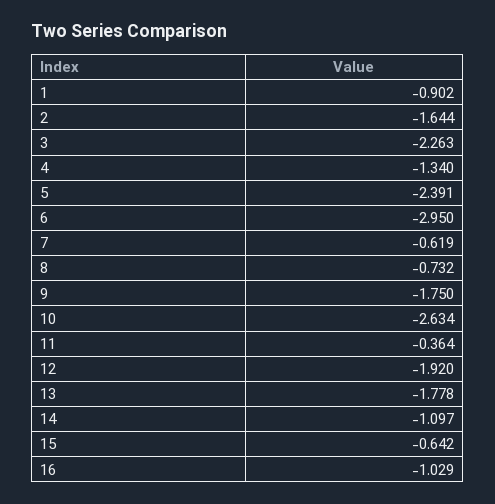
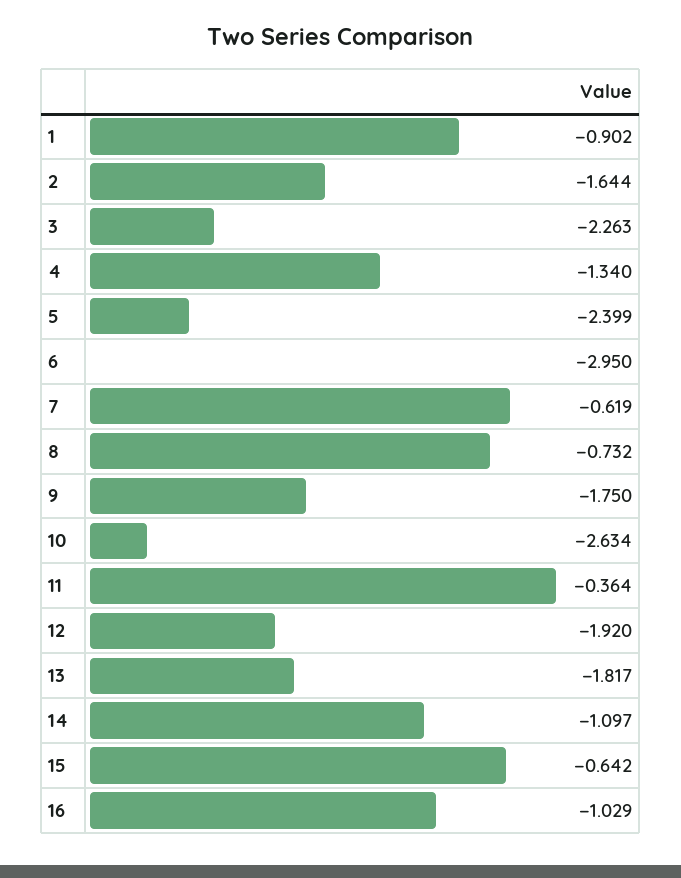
  {
    "1": -0.902,
    "2": -1.644,
    "3": -2.263,
    "4": -1.34,
-   "5": -2.391,
+   "5": -2.399,
    "6": -2.95,
    "7": -0.619,
    "8": -0.732,
    "9": -1.75,
    "10": -2.634,
    "11": -0.364,
    "12": -1.92,
-   "13": -1.778,
+   "13": -1.817,
    "14": -1.097,
    "15": -0.642,
    "16": -1.029
  }

